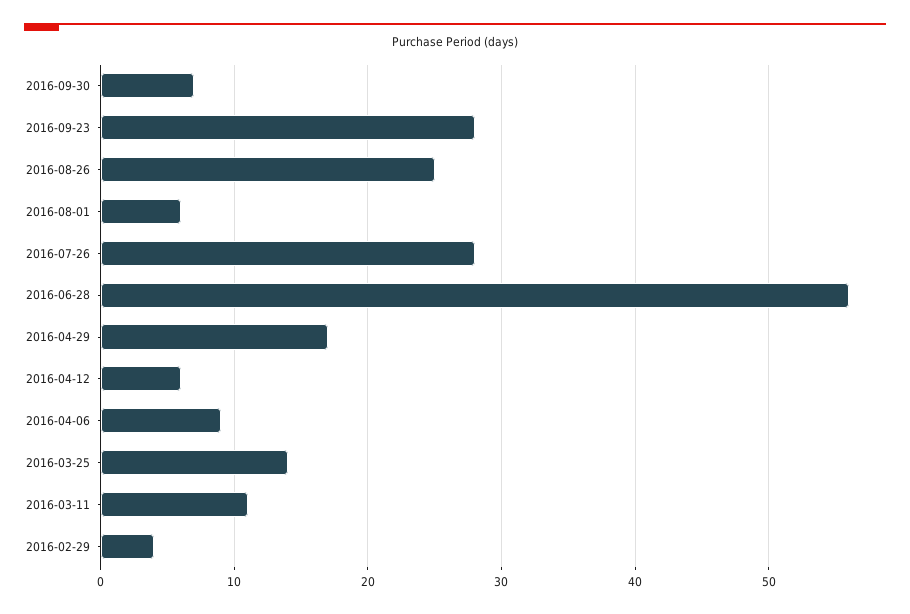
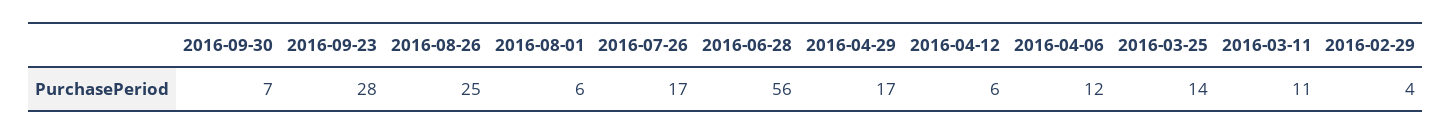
  {
    "2016-09-30": 7,
    "2016-09-23": 28,
    "2016-08-26": 25,
    "2016-08-01": 6,
-   "2016-07-26": 28,
+   "2016-07-26": 17,
    "2016-06-28": 56,
    "2016-04-29": 17,
    "2016-04-12": 6,
-   "2016-04-06": 9,
+   "2016-04-06": 12,
    "2016-03-25": 14,
    "2016-03-11": 11,
    "2016-02-29": 4
  }

